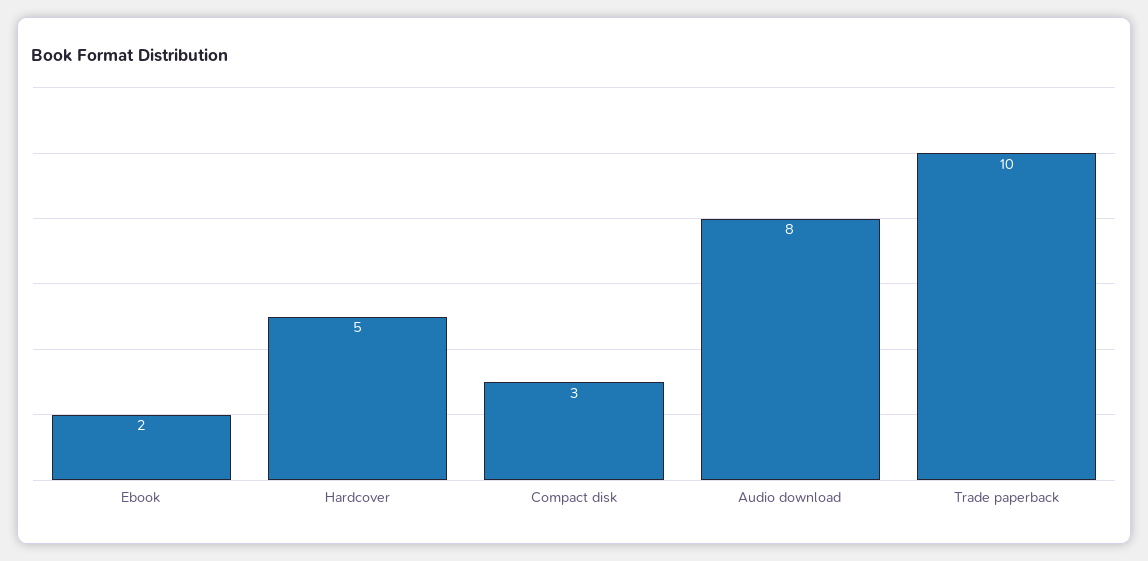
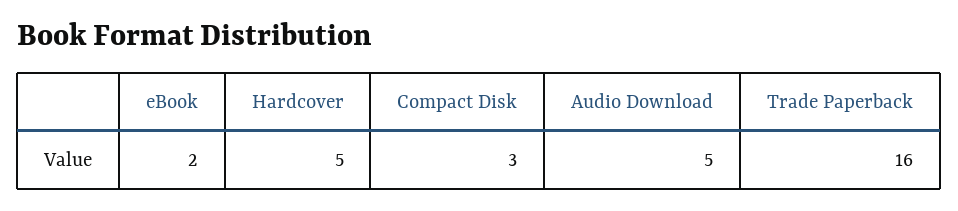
  {
    "Ebook": 2,
    "Hardcover": 5,
    "Compact disk": 3,
-   "Audio download": 8,
+   "Audio download": 5,
-   "Trade paperback": 10
+   "Trade paperback": 16
  }

